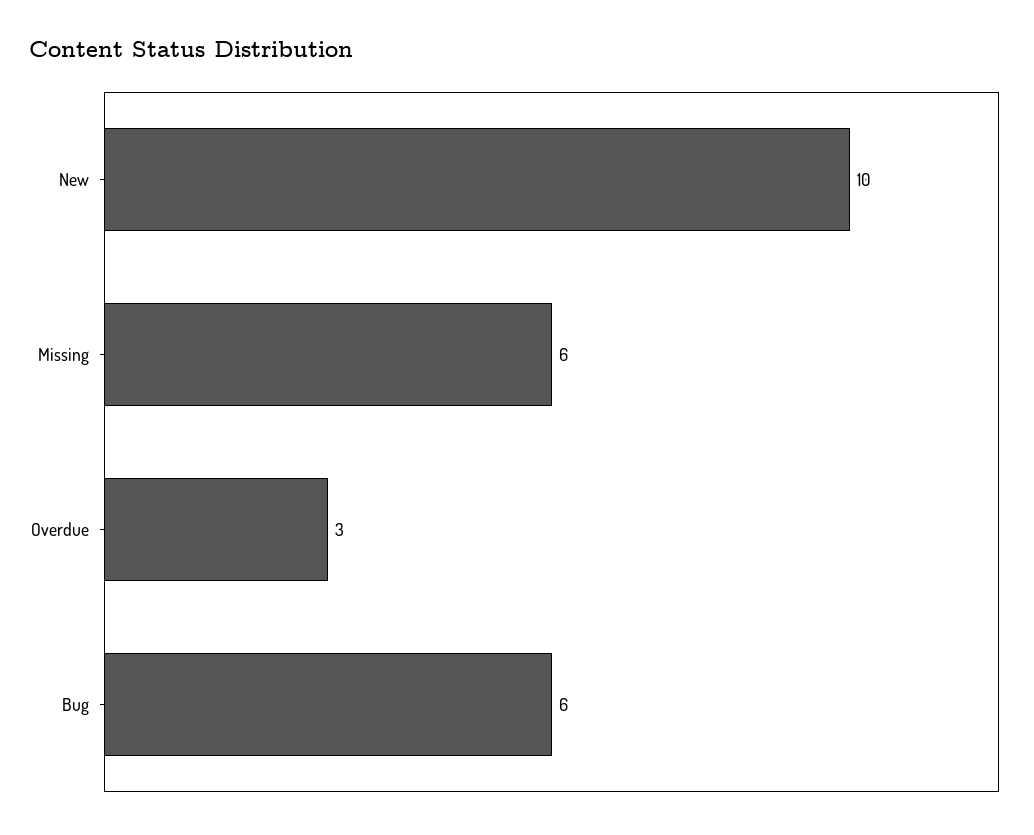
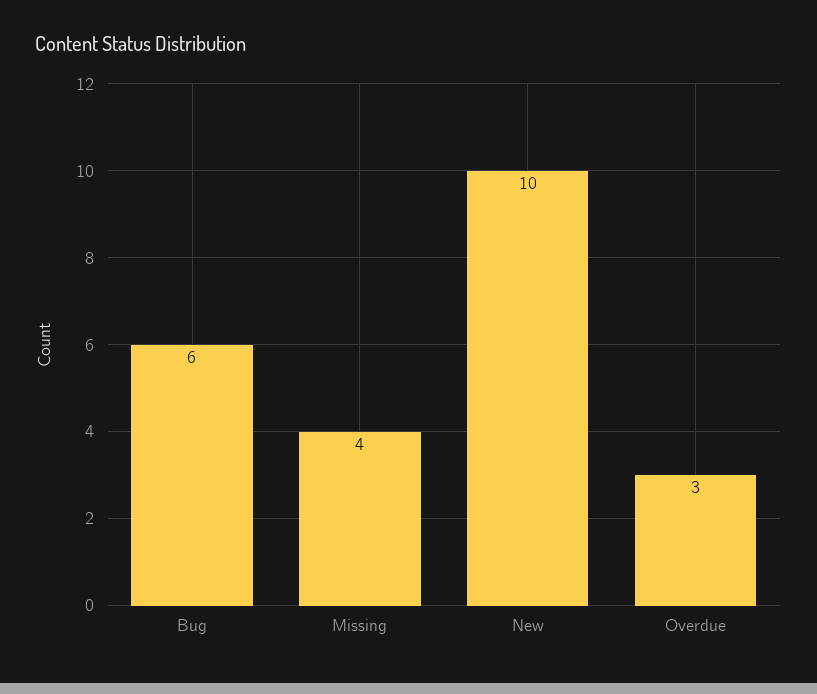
  {
    "New": 10,
-   "Missing": 6,
+   "Missing": 4,
    "Overdue": 3,
    "Bug": 6
  }

